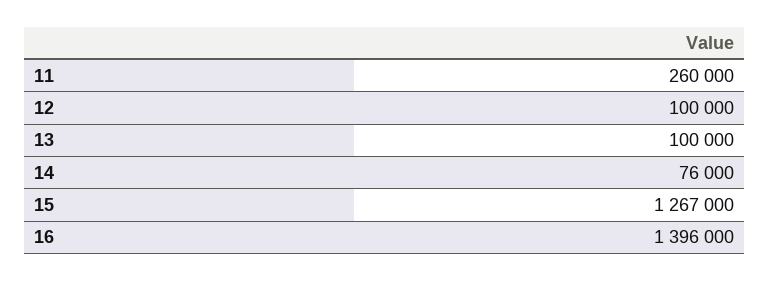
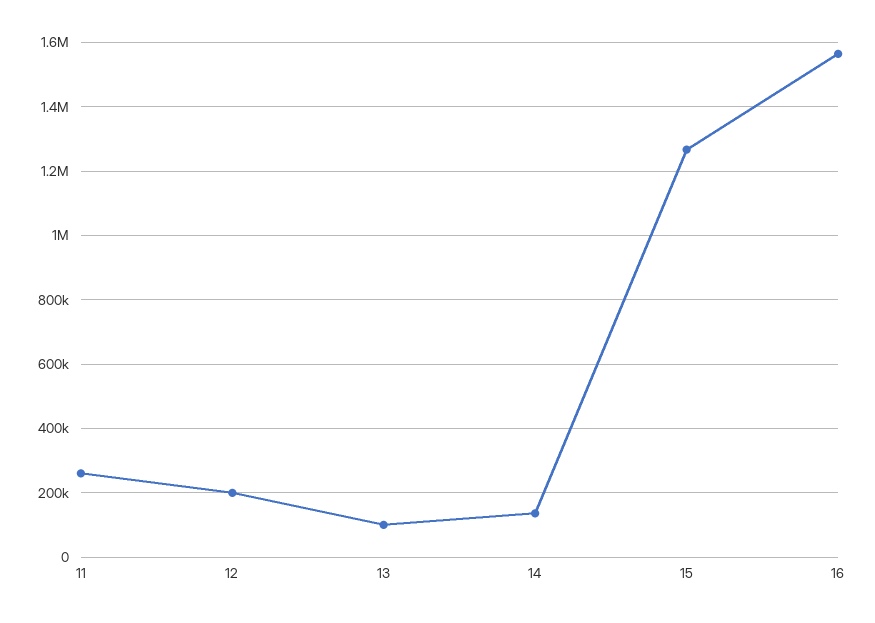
  {
    "11": 260000,
-   "12": 100000,
+   "12": 200000,
    "13": 100000,
-   "14": 76000,
+   "14": 140000,
    "15": 1267000,
-   "16": 1396000
+   "16": 1560000
  }

